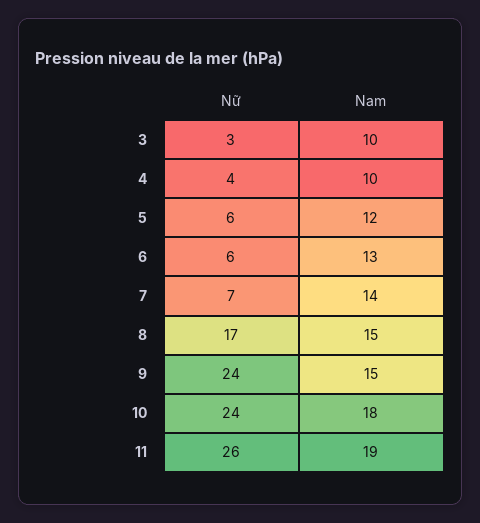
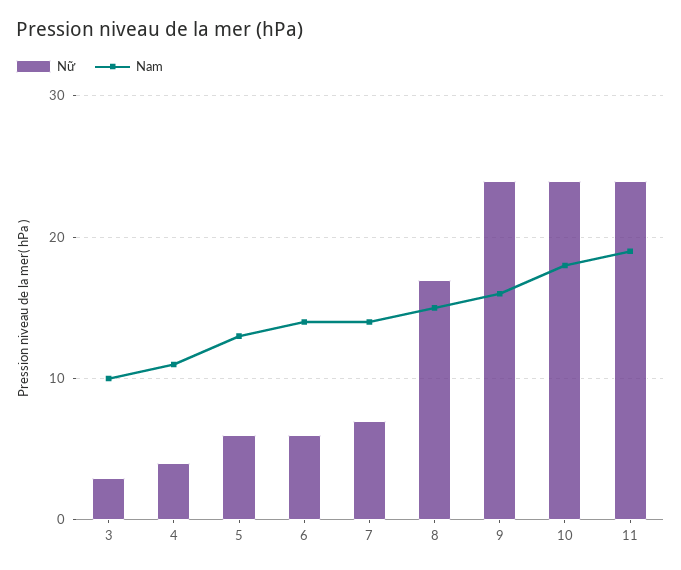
  {
    "Nữ": {
      "3": 3,
      "4": 4,
      "5": 6,
      "6": 6,
      "7": 7,
      "8": 17,
      "9": 24,
      "10": 24,
-     "11": 26
+     "11": 24
    },
    "Nam": {
      "3": 10,
-     "4": 10,
+     "4": 11,
-     "5": 12,
+     "5": 13,
-     "6": 13,
+     "6": 14,
      "7": 14,
      "8": 15,
-     "9": 15,
+     "9": 16,
      "10": 18,
      "11": 19
    }
  }

